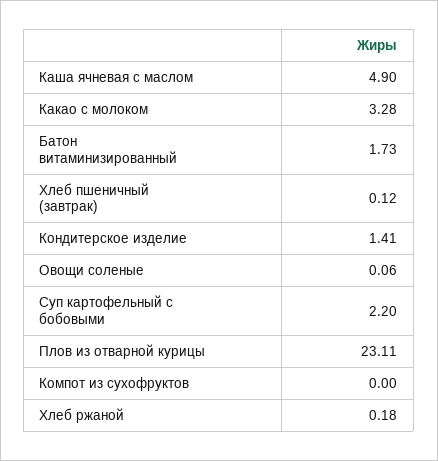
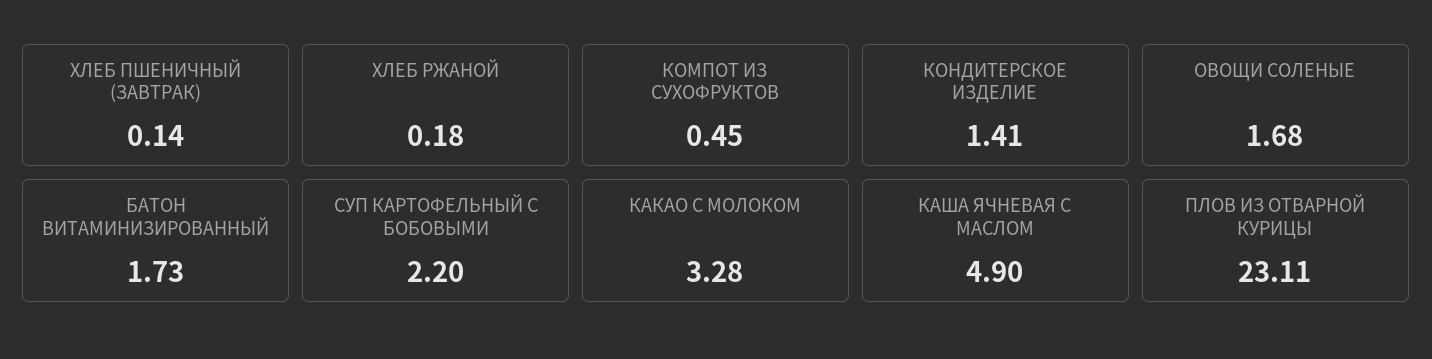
  {
    "Каша ячневая с маслом": 4.9,
    "Какао с молоком": 3.28,
    "Батон витаминизированный": 1.73,
-   "Хлеб пшеничный (завтрак)": 0.12,
+   "Хлеб пшеничный (завтрак)": 0.14,
    "Кондитерское изделие": 1.41,
-   "Овощи соленые": 0.06,
+   "Овощи соленые": 1.68,
    "Суп картофельный с бобовыми": 2.2,
    "Плов из отварной курицы": 23.11,
-   "Компот из сухофруктов": 0,
+   "Компот из сухофруктов": 0.45,
    "Хлеб ржаной": 0.18
  }

